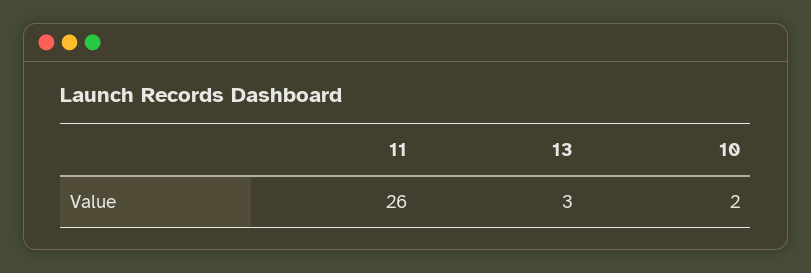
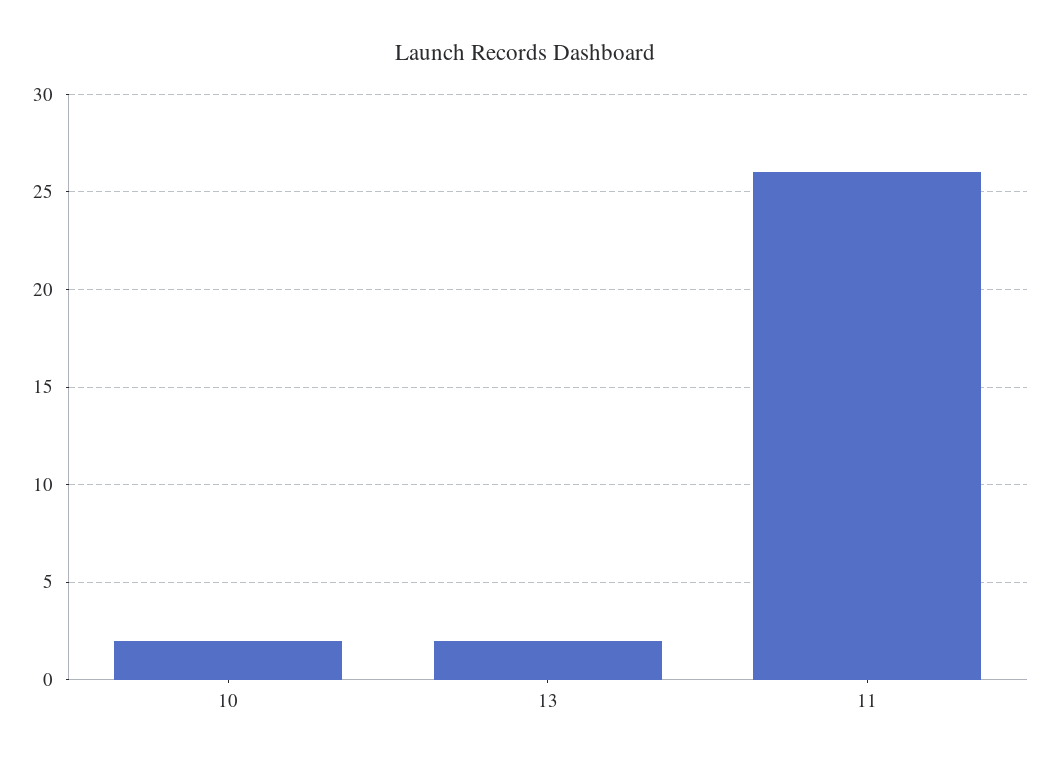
  {
    "11": 26,
-   "13": 3,
+   "13": 2,
    "10": 2
  }

